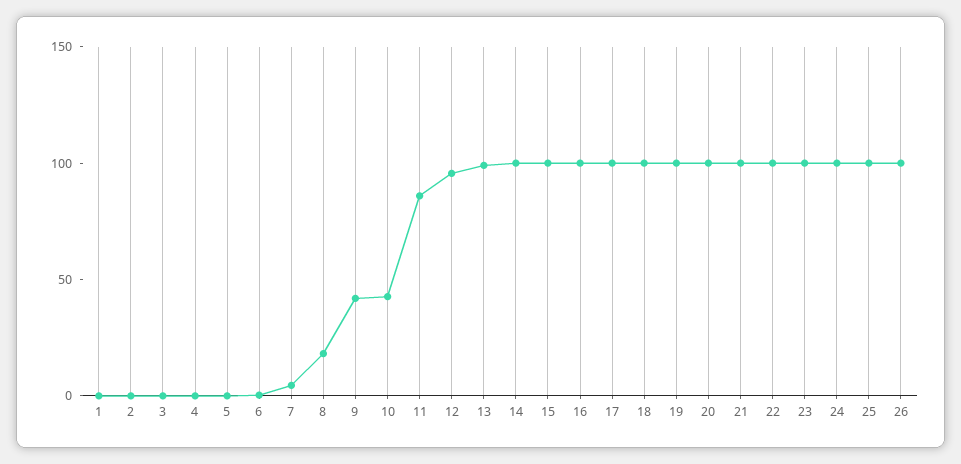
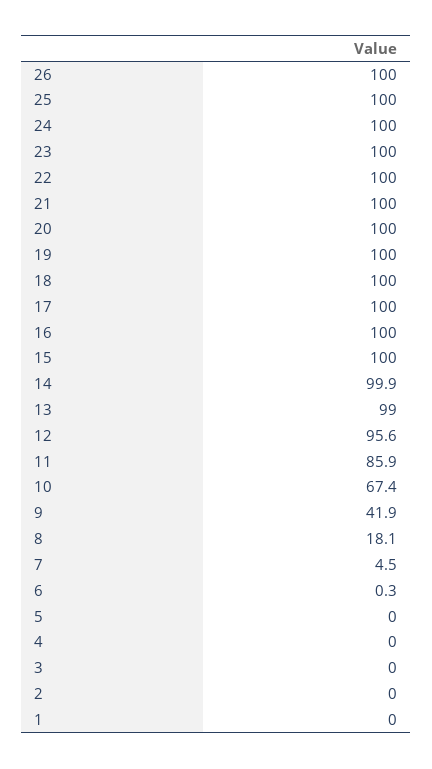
  {
    "1": 0,
    "2": 0,
    "3": 0,
    "4": 0,
    "5": 0,
    "6": 0.3,
    "7": 4.5,
    "8": 18.1,
    "9": 41.9,
-   "10": 40,
+   "10": 67.4,
    "11": 85.9,
    "12": 95.6,
    "13": 99,
    "14": 99.9,
    "15": 100,
    "16": 100,
    "17": 100,
    "18": 100,
    "19": 100,
    "20": 100,
    "21": 100,
    "22": 100,
    "23": 100,
    "24": 100,
    "25": 100,
    "26": 100
  }

